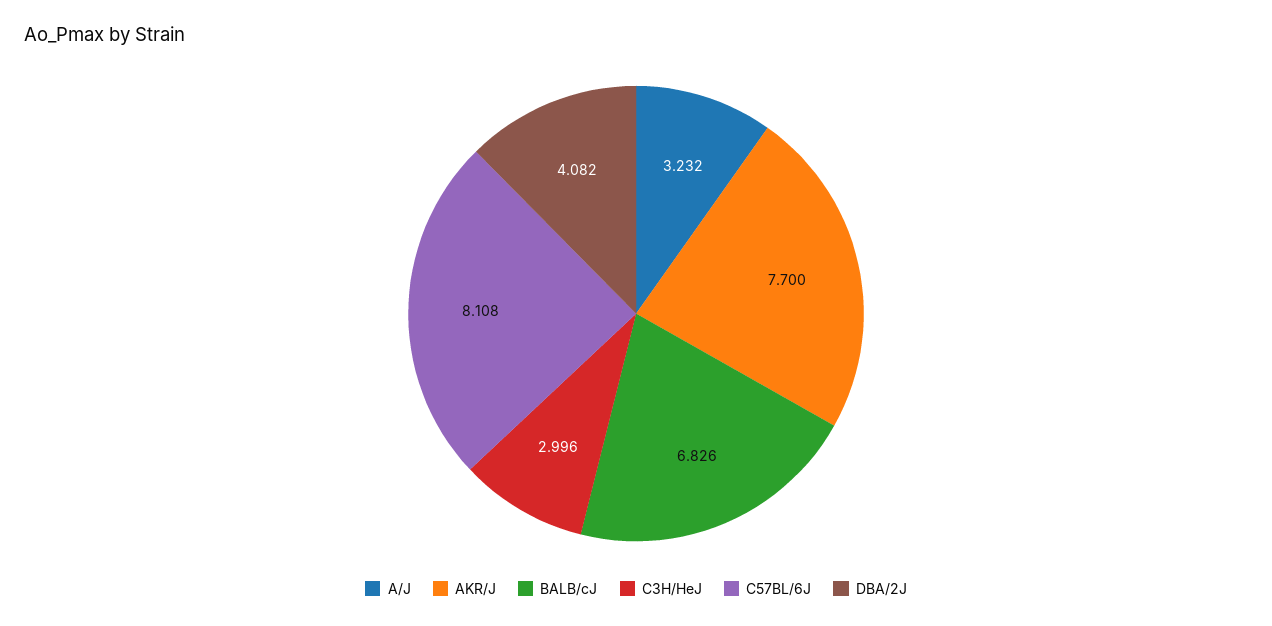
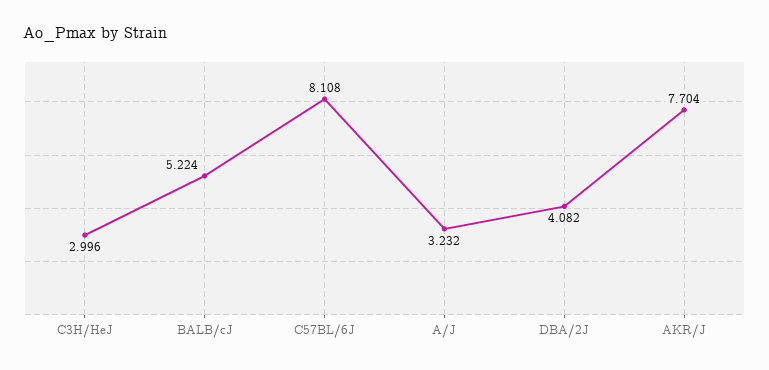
  {
    "A/J": 3.232,
-   "AKR/J": 7.7,
+   "AKR/J": 7.704,
-   "BALB/cJ": 6.826,
+   "BALB/cJ": 5.224,
    "C3H/HeJ": 2.996,
    "C57BL/6J": 8.108,
    "DBA/2J": 4.082
  }

